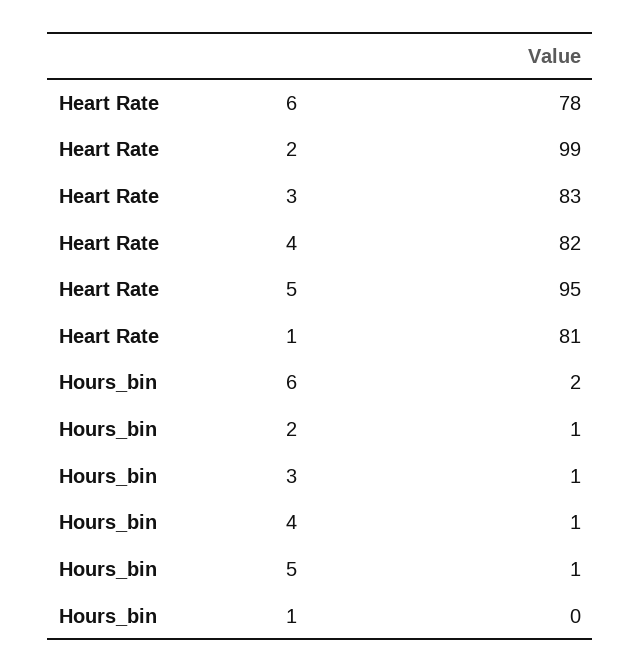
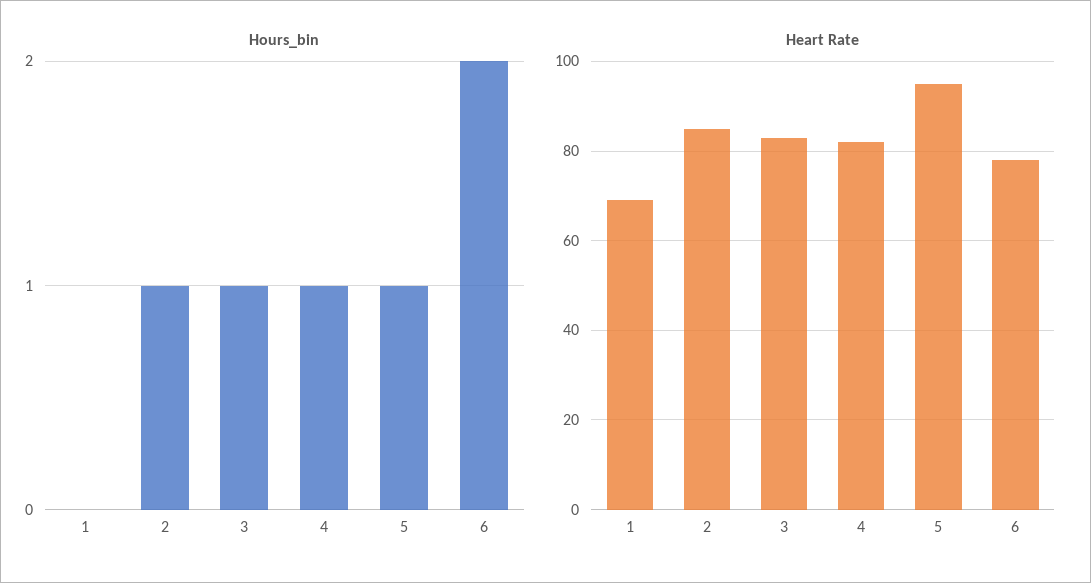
  {
    "Heart Rate": {
      "6": 78,
-     "2": 99,
+     "2": 85,
      "3": 83,
      "4": 82,
      "5": 95,
-     "1": 81
+     "1": 70
    },
    "Hours_bin": {
      "6": 2,
      "2": 1,
      "3": 1,
      "4": 1,
      "5": 1,
      "1": 0
    }
  }

